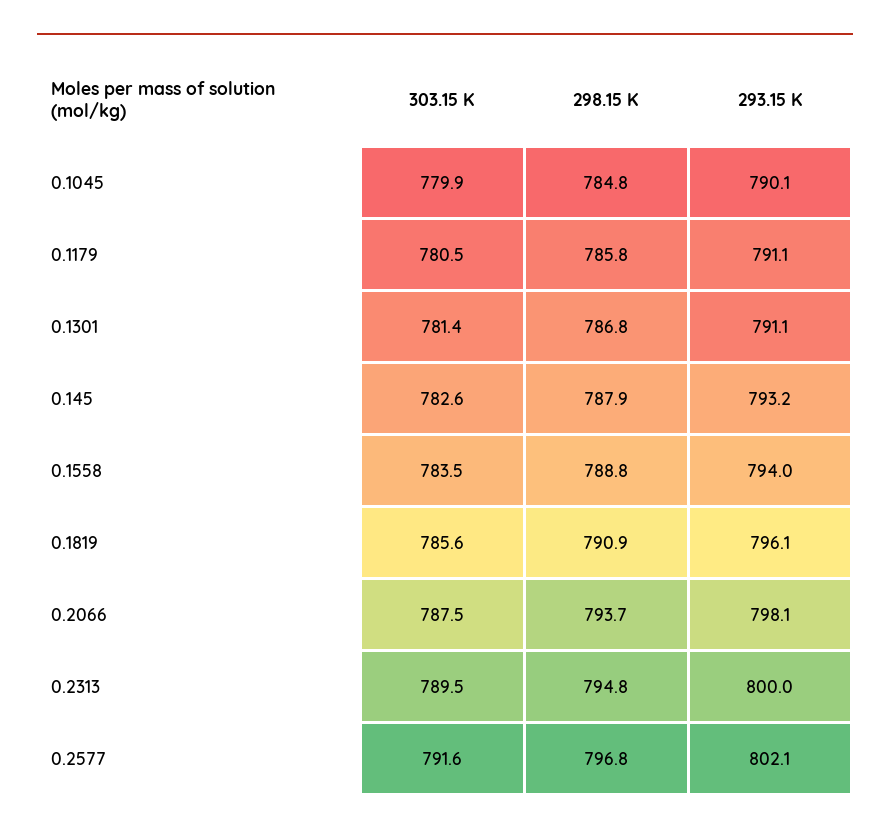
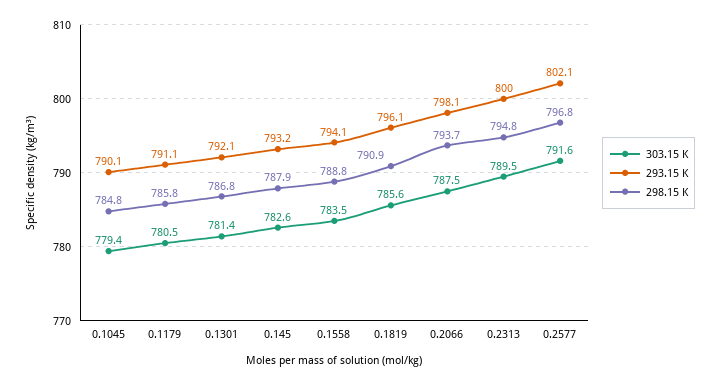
  {
    "303.15 K": {
-     "0.1045": 779.9,
+     "0.1045": 779.4,
      "0.1179": 780.5,
      "0.1301": 781.4,
      "0.145": 782.6,
      "0.1558": 783.5,
      "0.1819": 785.6,
      "0.2066": 787.5,
      "0.2313": 789.5,
      "0.2577": 791.6
    },
    "298.15 K": {
      "0.1045": 784.8,
      "0.1179": 785.8,
      "0.1301": 786.8,
      "0.145": 787.9,
      "0.1558": 788.8,
      "0.1819": 790.9,
      "0.2066": 793.7,
      "0.2313": 794.8,
      "0.2577": 796.8
    },
    "293.15 K": {
      "0.1045": 790.1,
      "0.1179": 791.1,
-     "0.1301": 791.1,
+     "0.1301": 792.1,
      "0.145": 793.2,
-     "0.1558": 794,
+     "0.1558": 794.1,
      "0.1819": 796.1,
      "0.2066": 798.1,
      "0.2313": 800,
      "0.2577": 802.1
    }
  }

